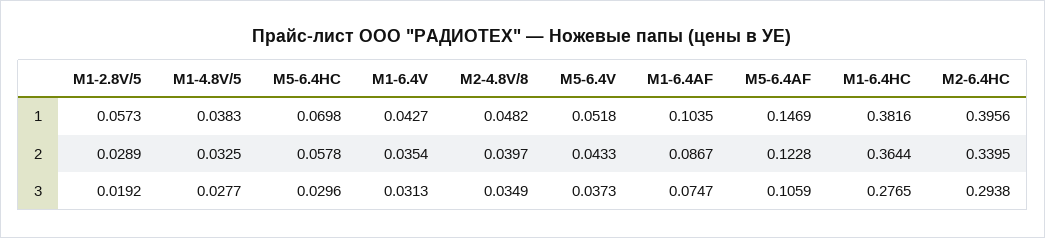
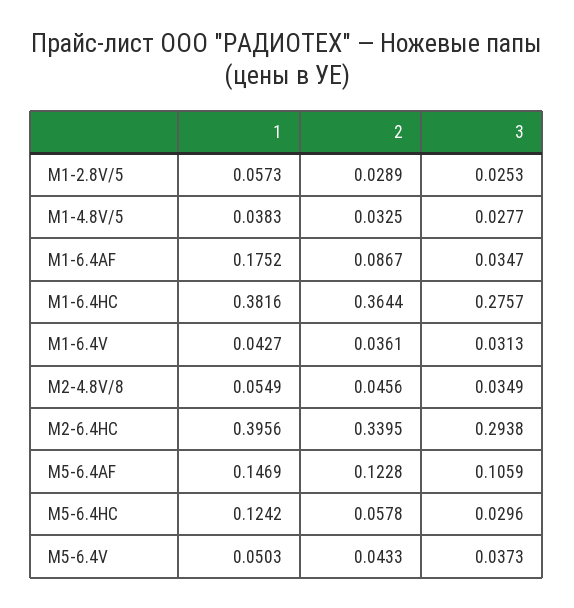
  {
    "M1-2.8V/5": {
      "1": 0.0573,
      "2": 0.0289,
-     "3": 0.0192
+     "3": 0.0253
    },
    "M1-4.8V/5": {
      "1": 0.0383,
      "2": 0.0325,
      "3": 0.0277
    },
    "M5-6.4HC": {
-     "1": 0.0698,
+     "1": 0.1242,
      "2": 0.0578,
      "3": 0.0296
    },
    "M1-6.4V": {
      "1": 0.0427,
-     "2": 0.0354,
+     "2": 0.0361,
      "3": 0.0313
    },
    "M2-4.8V/8": {
-     "1": 0.0482,
+     "1": 0.0549,
-     "2": 0.0397,
+     "2": 0.0456,
      "3": 0.0349
    },
    "M5-6.4V": {
-     "1": 0.0518,
+     "1": 0.0503,
      "2": 0.0433,
      "3": 0.0373
    },
    "M1-6.4AF": {
-     "1": 0.1035,
+     "1": 0.1752,
      "2": 0.0867,
-     "3": 0.0747
+     "3": 0.0347
    },
    "M5-6.4AF": {
      "1": 0.1469,
      "2": 0.1228,
      "3": 0.1059
    },
    "M1-6.4HC": {
      "1": 0.3816,
      "2": 0.3644,
-     "3": 0.2765
+     "3": 0.2757
    },
    "M2-6.4HC": {
      "1": 0.3956,
      "2": 0.3395,
      "3": 0.2938
    }
  }

